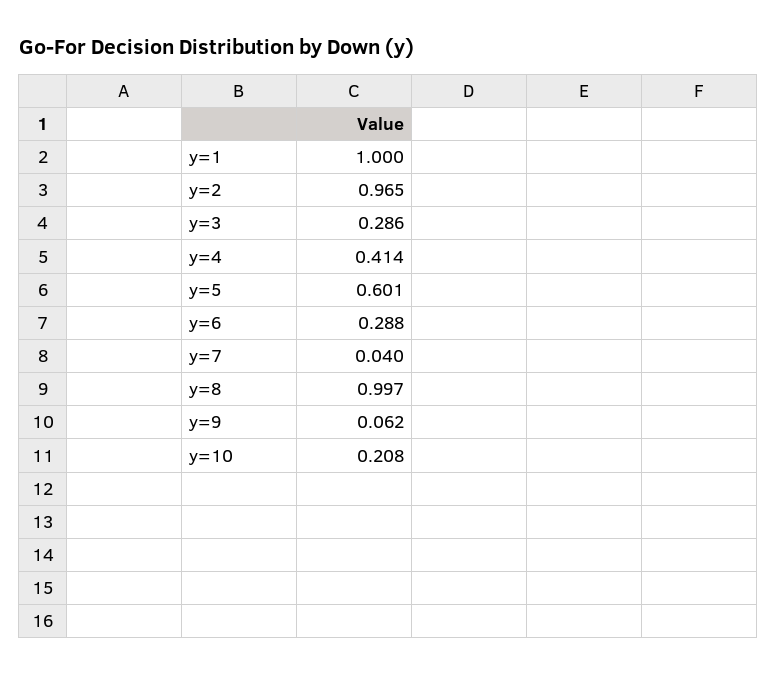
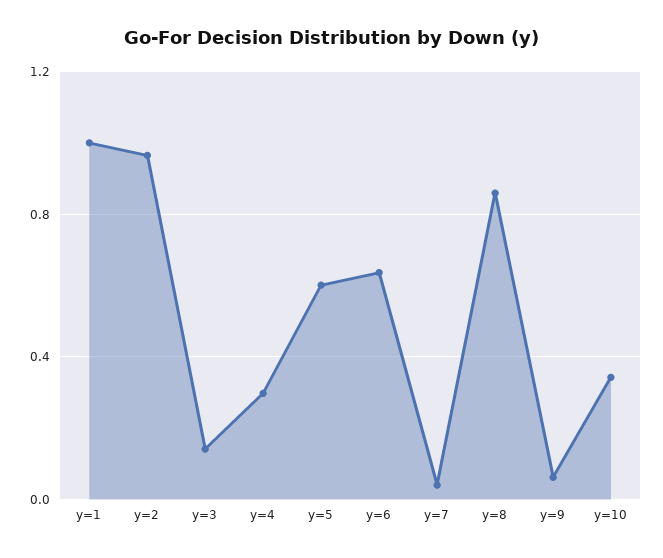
  {
    "y=1": 1,
    "y=2": 0.965,
-   "y=3": 0.286,
+   "y=3": 0.15,
-   "y=4": 0.414,
+   "y=4": 0.3,
    "y=5": 0.601,
-   "y=6": 0.288,
+   "y=6": 0.65,
    "y=7": 0.04,
-   "y=8": 0.997,
+   "y=8": 0.85,
    "y=9": 0.062,
-   "y=10": 0.208
+   "y=10": 0.35
  }

